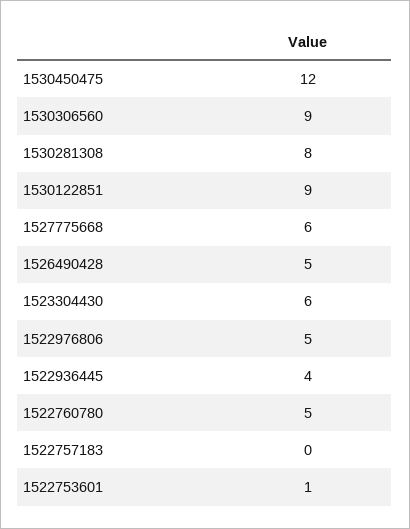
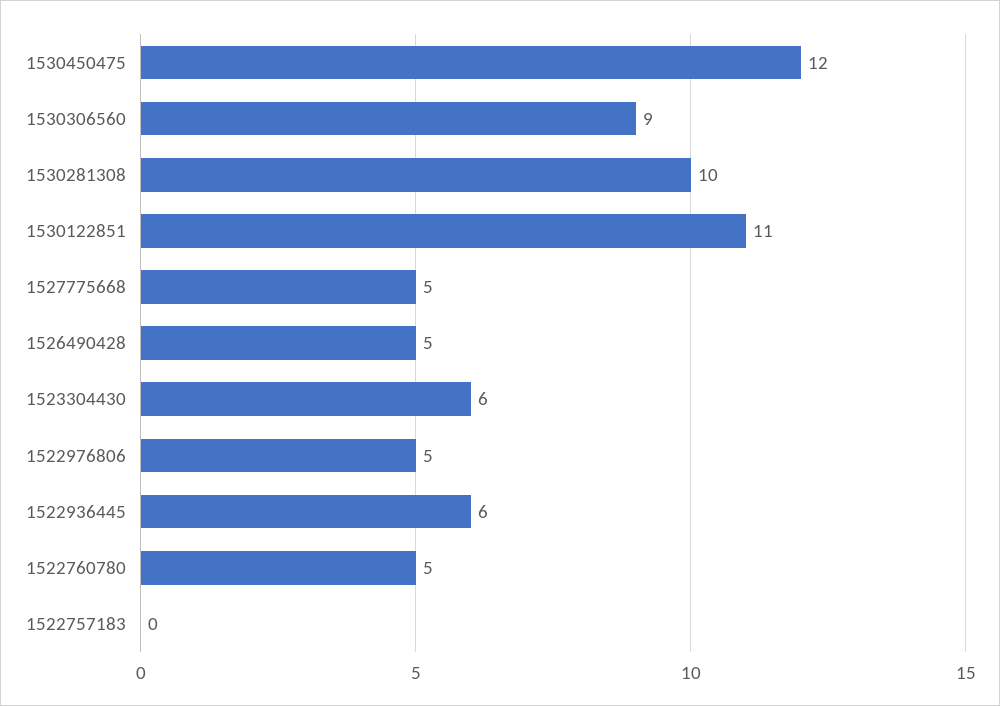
  {
    "1530450475": 12,
    "1530306560": 9,
-   "1530281308": 8,
+   "1530281308": 10,
-   "1530122851": 9,
+   "1530122851": 11,
-   "1527775668": 6,
+   "1527775668": 5,
    "1526490428": 5,
    "1523304430": 6,
    "1522976806": 5,
-   "1522936445": 4,
+   "1522936445": 6,
    "1522760780": 5,
-   "1522757183": 0,
+   "1522757183": 0
-   "1522753601": 1
  }

